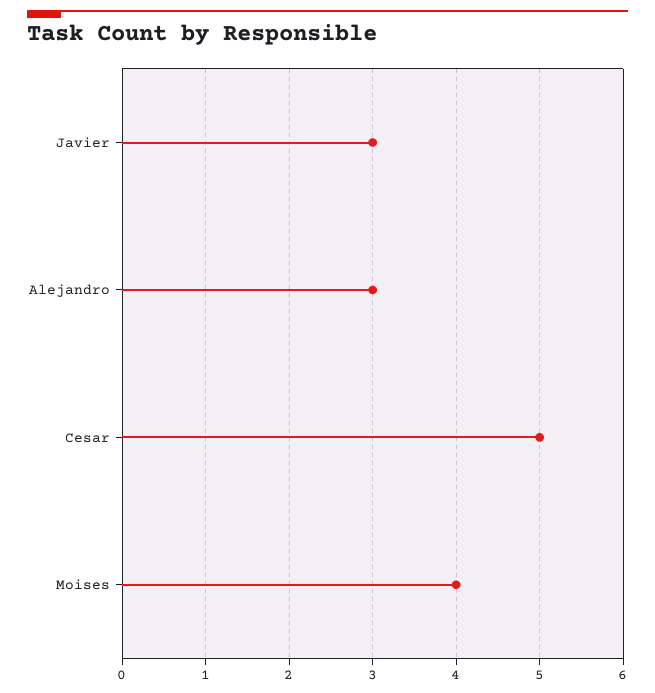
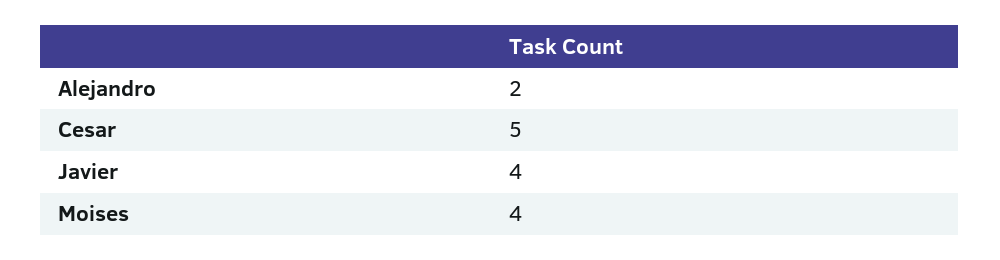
  {
-   "Javier": 3,
+   "Javier": 4,
-   "Alejandro": 3,
+   "Alejandro": 2,
    "Cesar": 5,
    "Moises": 4
  }

